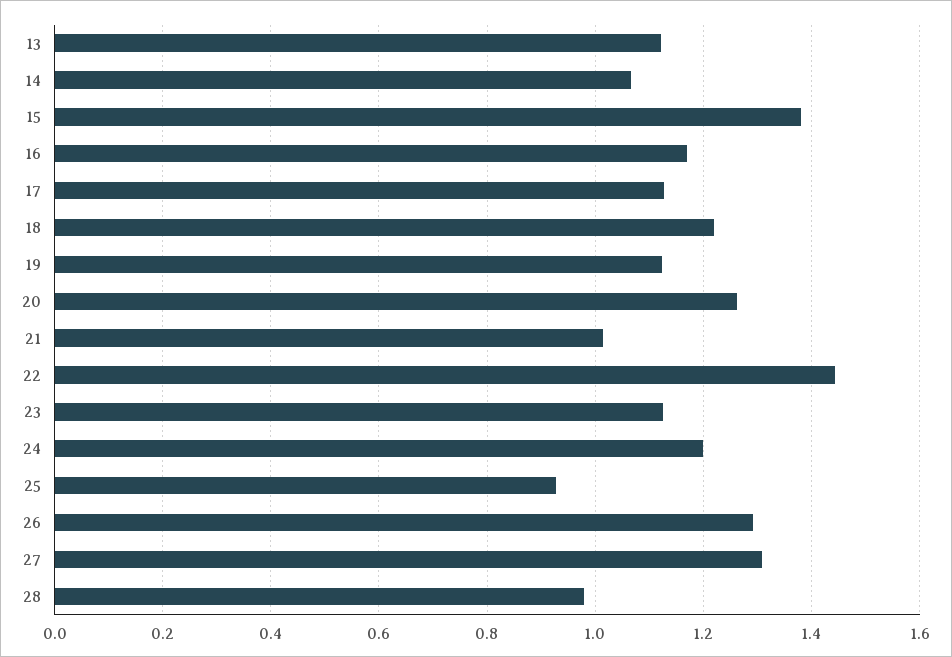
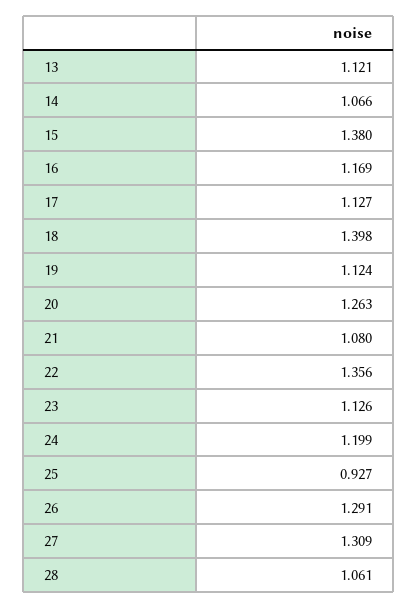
  {
    "13": 1.121,
    "14": 1.066,
    "15": 1.38,
    "16": 1.169,
    "17": 1.127,
-   "18": 1.22,
+   "18": 1.398,
    "19": 1.124,
    "20": 1.263,
-   "21": 1.02,
+   "21": 1.08,
-   "22": 1.44,
+   "22": 1.356,
    "23": 1.126,
    "24": 1.199,
    "25": 0.927,
    "26": 1.291,
    "27": 1.309,
-   "28": 0.98
+   "28": 1.061
  }

